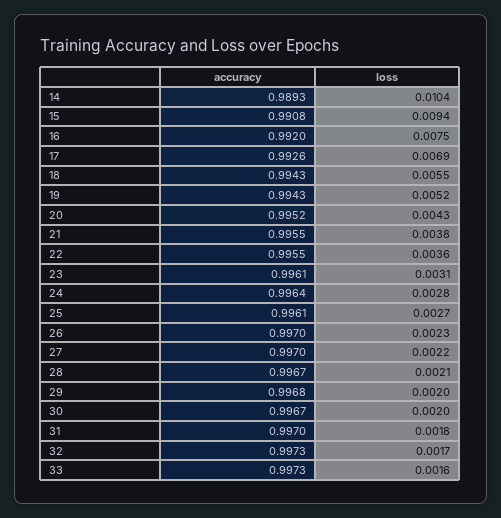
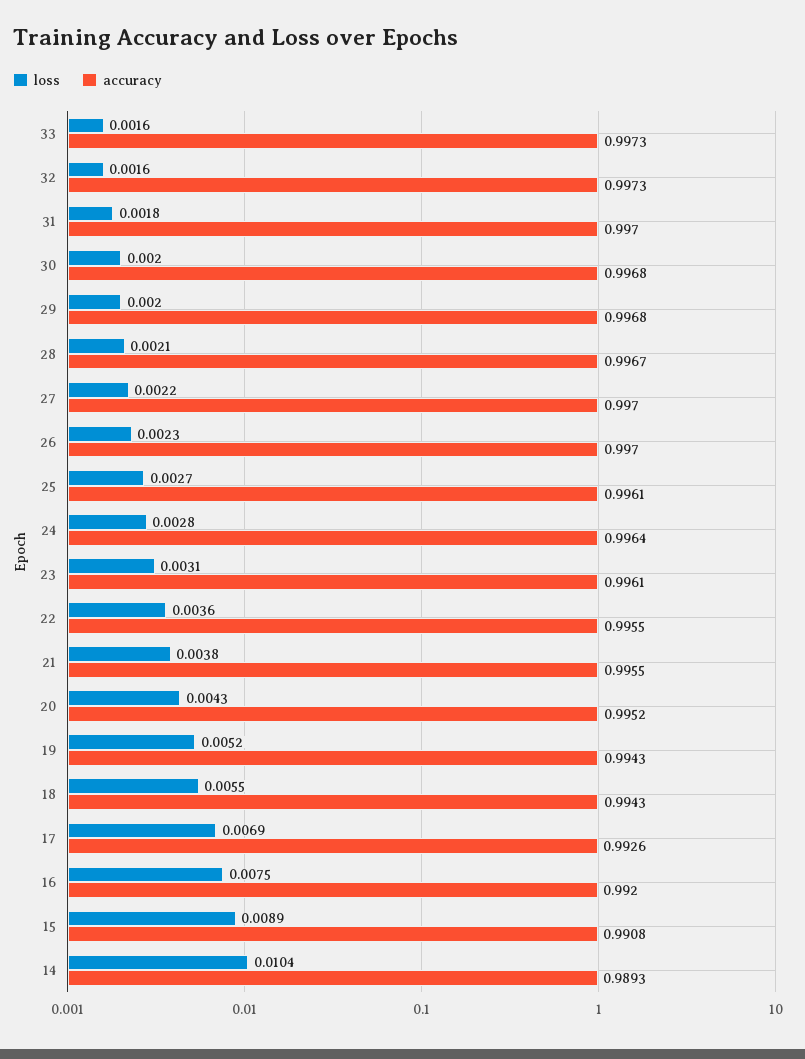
  {
    "accuracy": {
      "14": 0.9893,
      "15": 0.9908,
      "16": 0.992,
      "17": 0.9926,
      "18": 0.9943,
      "19": 0.9943,
      "20": 0.9952,
      "21": 0.9955,
      "22": 0.9955,
      "23": 0.9961,
      "24": 0.9964,
      "25": 0.9961,
      "26": 0.997,
      "27": 0.997,
      "28": 0.9967,
      "29": 0.9968,
-     "30": 0.9967,
+     "30": 0.9968,
      "31": 0.997,
      "32": 0.9973,
      "33": 0.9973
    },
    "loss": {
      "14": 0.0104,
-     "15": 0.0094,
+     "15": 0.0089,
      "16": 0.0075,
      "17": 0.0069,
      "18": 0.0055,
      "19": 0.0052,
      "20": 0.0043,
      "21": 0.0038,
      "22": 0.0036,
      "23": 0.0031,
      "24": 0.0028,
      "25": 0.0027,
      "26": 0.0023,
      "27": 0.0022,
      "28": 0.0021,
      "29": 0.002,
      "30": 0.002,
      "31": 0.0018,
-     "32": 0.0017,
+     "32": 0.0016,
      "33": 0.0016
    }
  }

